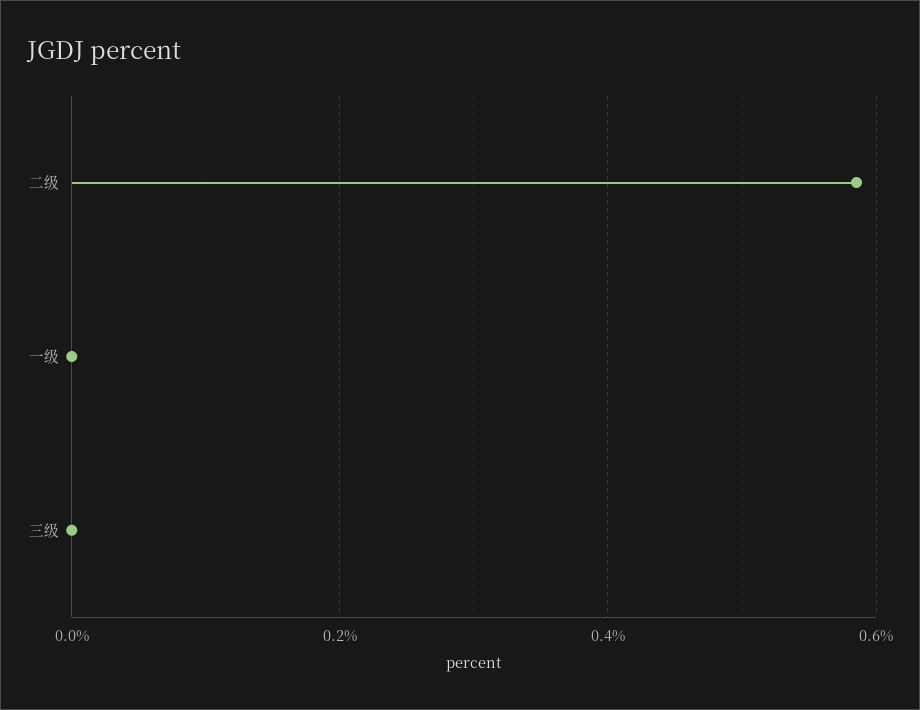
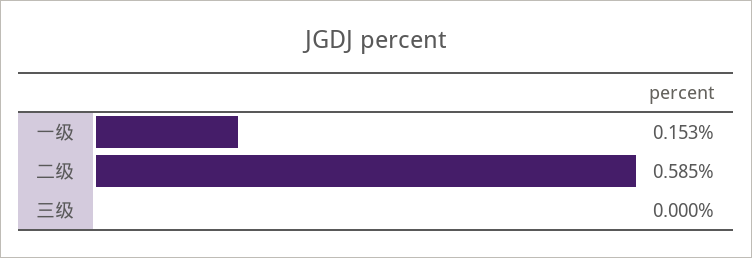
  {
    "二级": 0.585,
-   "一级": 0,
+   "一级": 0.153,
    "三级": 0
  }

